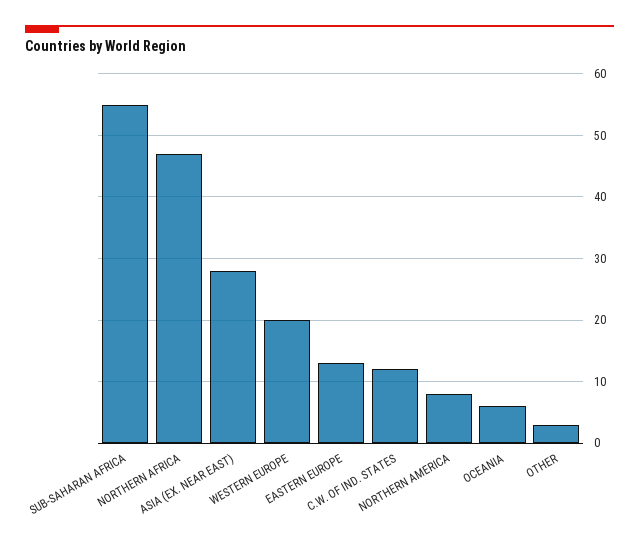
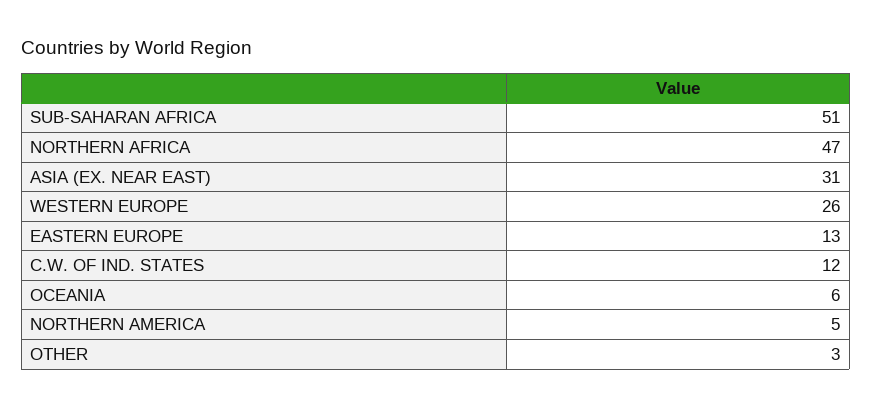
  {
-   "SUB-SAHARAN AFRICA": 55,
+   "SUB-SAHARAN AFRICA": 51,
    "NORTHERN AFRICA": 47,
-   "ASIA (EX. NEAR EAST)": 28,
+   "ASIA (EX. NEAR EAST)": 31,
-   "WESTERN EUROPE": 20,
+   "WESTERN EUROPE": 26,
    "EASTERN EUROPE": 13,
    "C.W. OF IND. STATES": 12,
-   "NORTHERN AMERICA": 8,
+   "NORTHERN AMERICA": 5,
    "OCEANIA": 6,
    "OTHER": 3
  }

